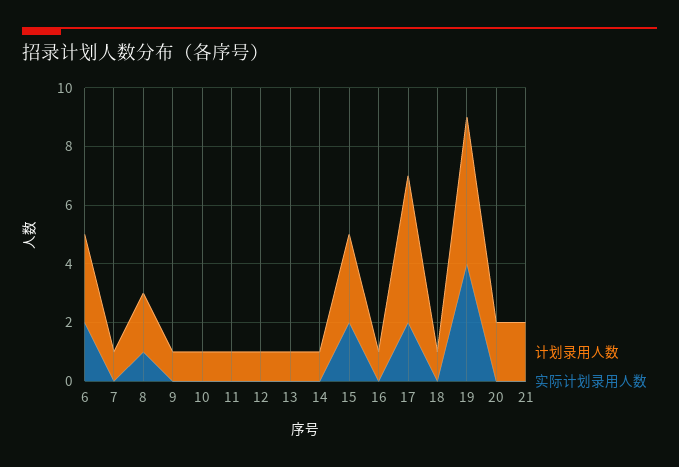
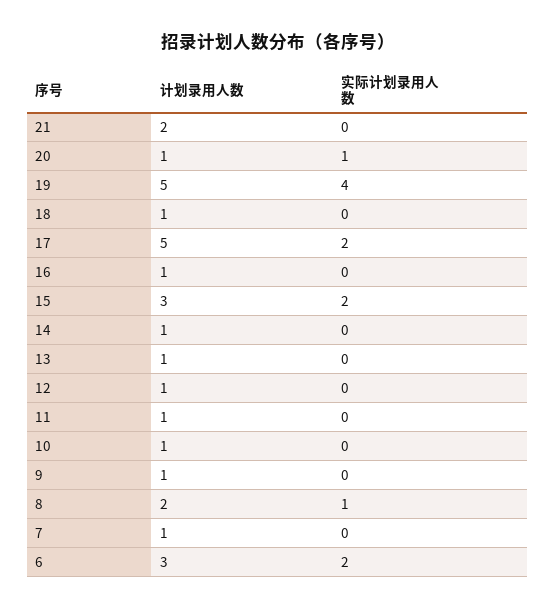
  {
    "计划录用人数": {
      "6": 3,
      "7": 1,
      "8": 2,
      "9": 1,
      "10": 1,
      "11": 1,
      "12": 1,
      "13": 1,
      "14": 1,
      "15": 3,
      "16": 1,
      "17": 5,
      "18": 1,
      "19": 5,
-     "20": 2,
+     "20": 1,
      "21": 2
    },
    "实际计划录用人数": {
      "6": 2,
      "7": 0,
      "8": 1,
      "9": 0,
      "10": 0,
      "11": 0,
      "12": 0,
      "13": 0,
      "14": 0,
      "15": 2,
      "16": 0,
      "17": 2,
      "18": 0,
      "19": 4,
-     "20": 0,
+     "20": 1,
      "21": 0
    }
  }

